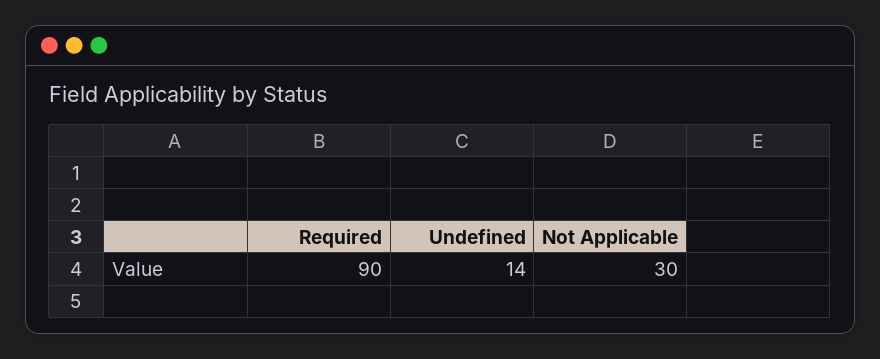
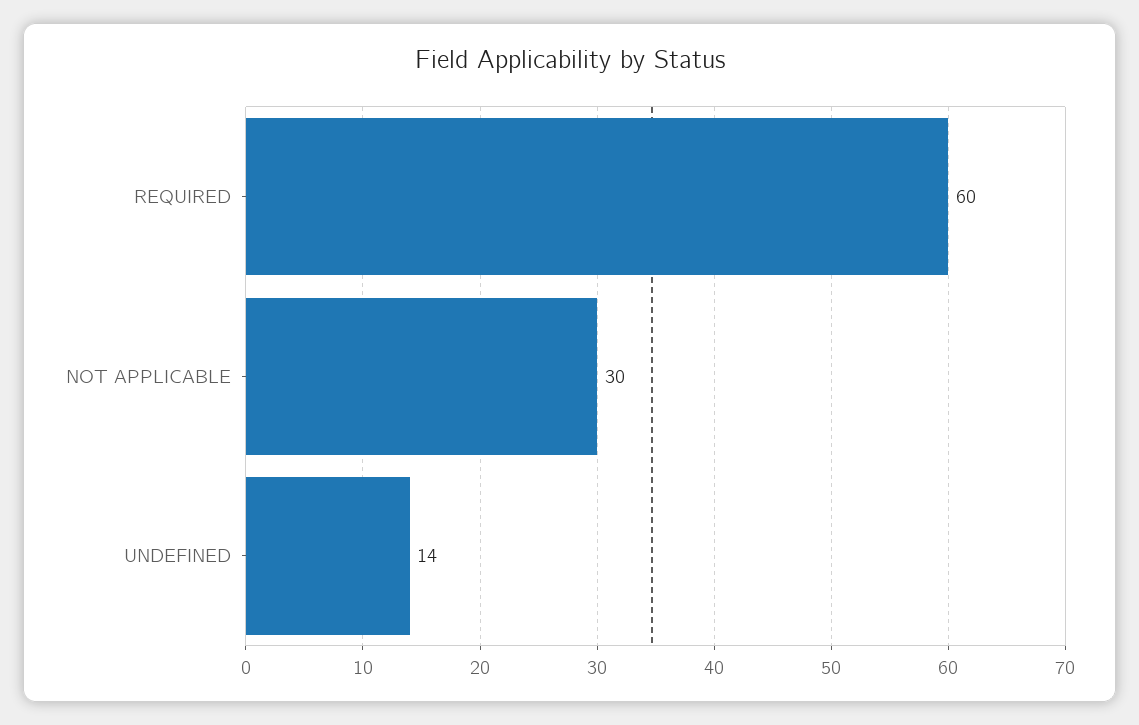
  {
-   "Required": 90,
+   "Required": 60,
    "Undefined": 14,
    "Not Applicable": 30
  }

